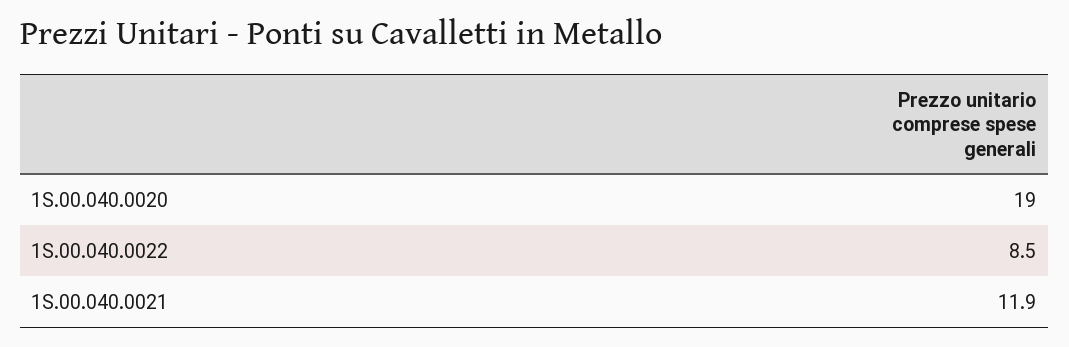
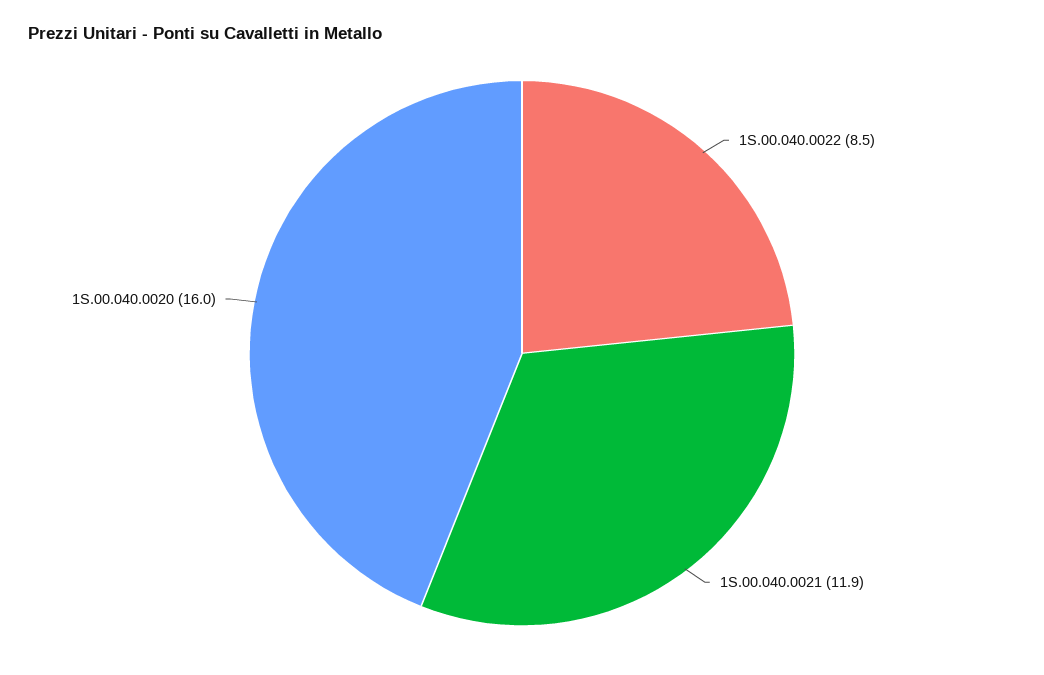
  {
-   "1S.00.040.0020": 19,
+   "1S.00.040.0020": 16,
    "1S.00.040.0022": 8.5,
    "1S.00.040.0021": 11.9
  }

